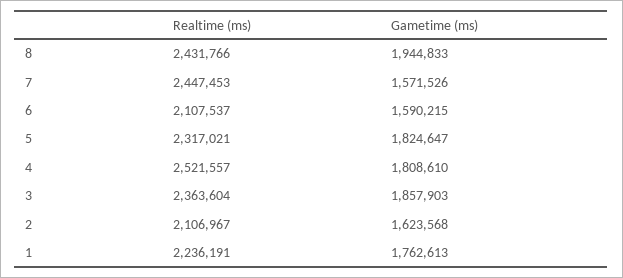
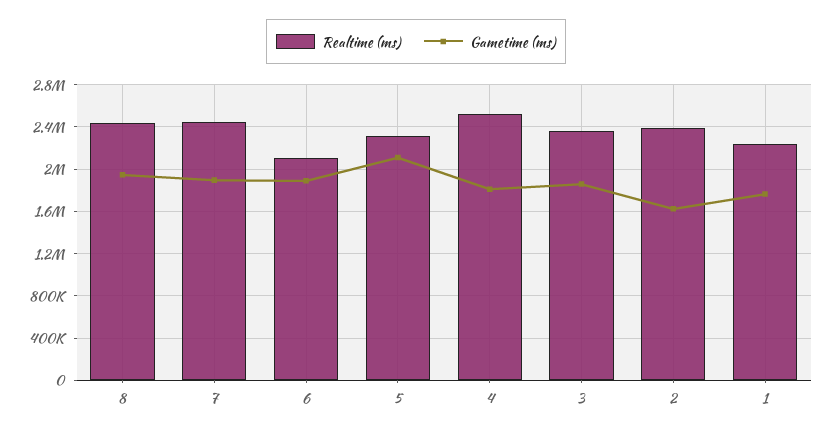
  {
    "Realtime (ms)": {
      "8": 2431766,
      "7": 2447453,
      "6": 2107537,
      "5": 2317021,
      "4": 2521557,
      "3": 2363604,
-     "2": 2106967,
+     "2": 2400000,
      "1": 2236191
    },
    "Gametime (ms)": {
      "8": 1944833,
-     "7": 1571526,
+     "7": 1900000,
-     "6": 1590215,
+     "6": 1900000,
-     "5": 1824647,
+     "5": 2100000,
      "4": 1808610,
      "3": 1857903,
      "2": 1623568,
      "1": 1762613
    }
  }

